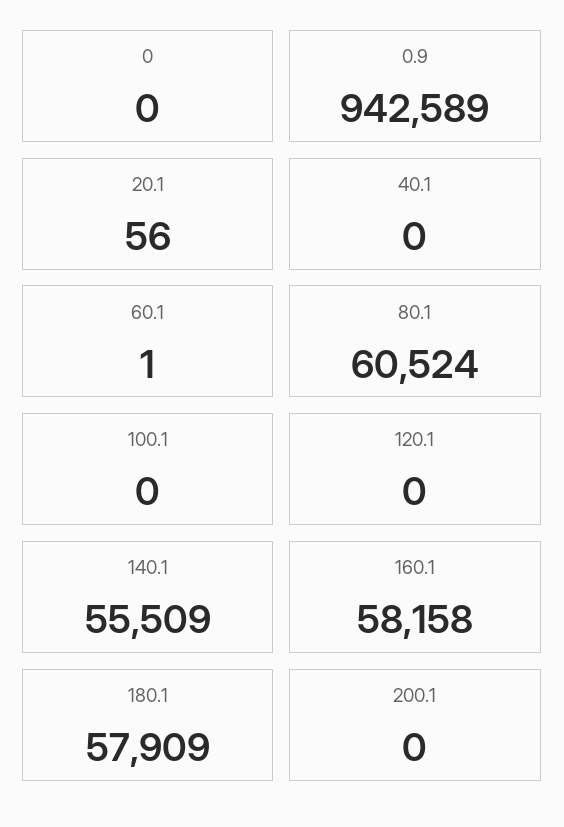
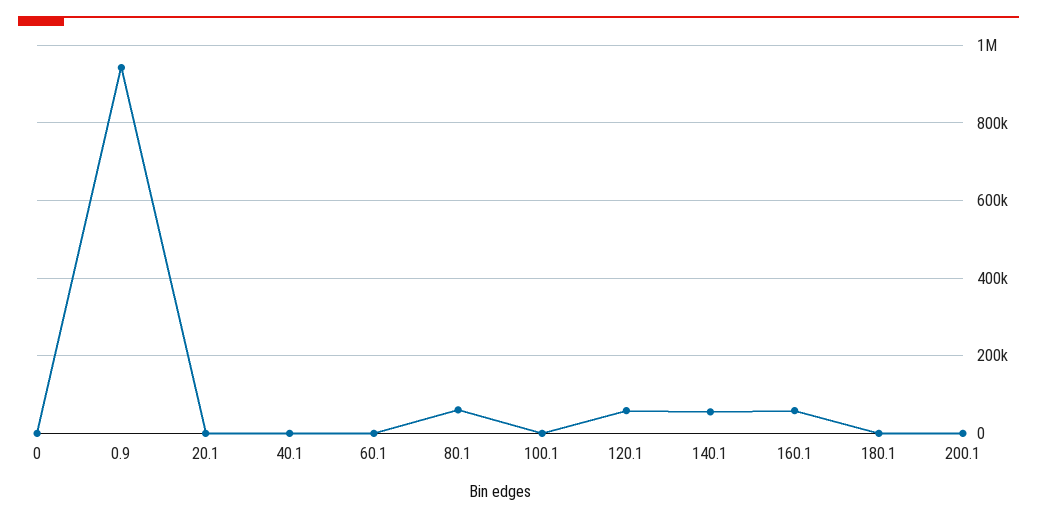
  {
    "0": 0,
    "0.9": 942589,
    "20.1": 56,
    "40.1": 0,
    "60.1": 1,
    "80.1": 60524,
    "100.1": 0,
-   "120.1": 0,
+   "120.1": 60000,
    "140.1": 55509,
    "160.1": 58158,
-   "180.1": 57909,
+   "180.1": 0,
    "200.1": 0
  }

